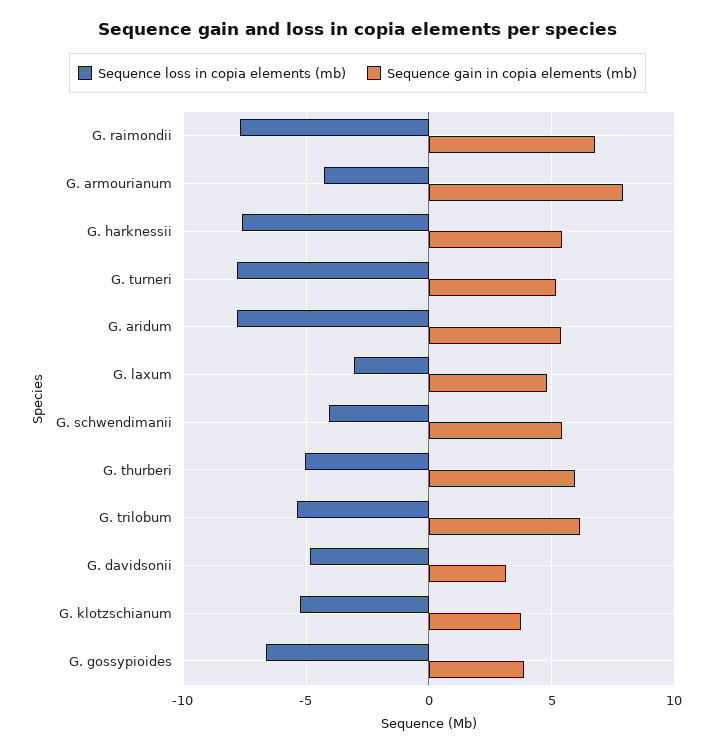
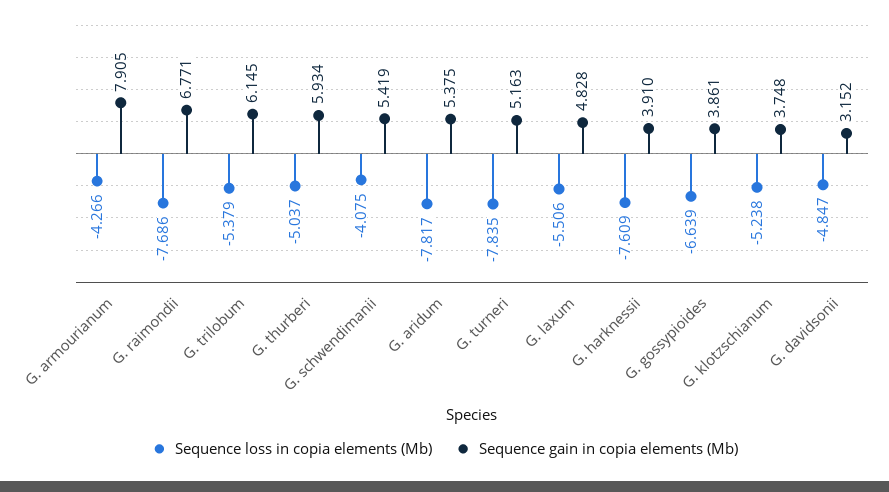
  {
    "Sequence loss in copia elements (mb)": {
      "G. raimondii": -7.686,
      "G. armourianum": -4.266,
      "G. harknessii": -7.609,
      "G. turneri": -7.835,
      "G. aridum": -7.817,
-     "G. laxum": -3,
+     "G. laxum": -5.506,
      "G. schwendimanii": -4.075,
      "G. thurberi": -5.037,
      "G. trilobum": -5.379,
      "G. davidsonii": -4.847,
      "G. klotzschianum": -5.238,
      "G. gossypioides": -6.639
    },
    "Sequence gain in copia elements (mb)": {
      "G. raimondii": 6.771,
      "G. armourianum": 7.905,
-     "G. harknessii": 5.5,
+     "G. harknessii": 3.91,
      "G. turneri": 5.163,
      "G. aridum": 5.375,
      "G. laxum": 4.828,
      "G. schwendimanii": 5.419,
      "G. thurberi": 5.934,
      "G. trilobum": 6.145,
      "G. davidsonii": 3.152,
      "G. klotzschianum": 3.748,
      "G. gossypioides": 3.861
    }
  }

